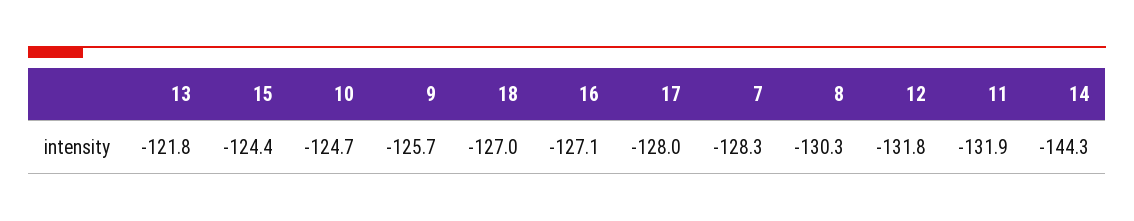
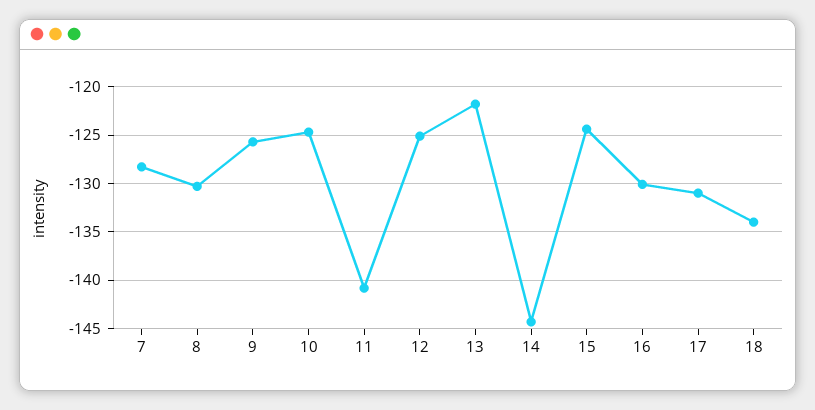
  {
    "13": -121.8,
    "15": -124.4,
    "10": -124.7,
    "9": -125.7,
-   "18": -127,
+   "18": -134,
-   "16": -127.1,
+   "16": -130,
-   "17": -128,
+   "17": -131,
    "7": -128.3,
    "8": -130.3,
-   "12": -131.8,
+   "12": -125,
-   "11": -131.9,
+   "11": -141,
    "14": -144.3
  }

